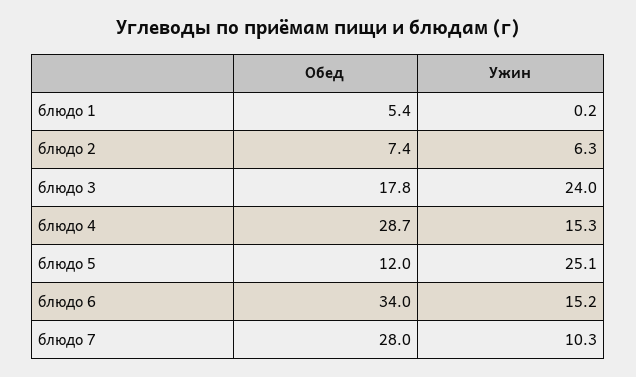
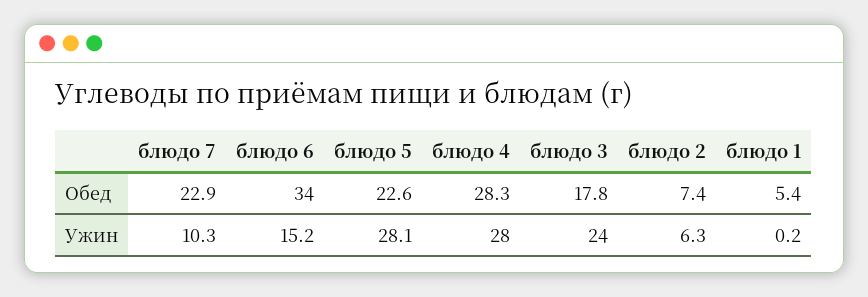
  {
    "Обед": {
      "блюдо 1": 5.4,
      "блюдо 2": 7.4,
      "блюдо 3": 17.8,
-     "блюдо 4": 28.7,
+     "блюдо 4": 28.3,
-     "блюдо 5": 12,
+     "блюдо 5": 22.6,
      "блюдо 6": 34,
-     "блюдо 7": 28
+     "блюдо 7": 22.9
    },
    "Ужин": {
      "блюдо 1": 0.2,
      "блюдо 2": 6.3,
      "блюдо 3": 24,
-     "блюдо 4": 15.3,
+     "блюдо 4": 28,
-     "блюдо 5": 25.1,
+     "блюдо 5": 28.1,
      "блюдо 6": 15.2,
      "блюдо 7": 10.3
    }
  }

